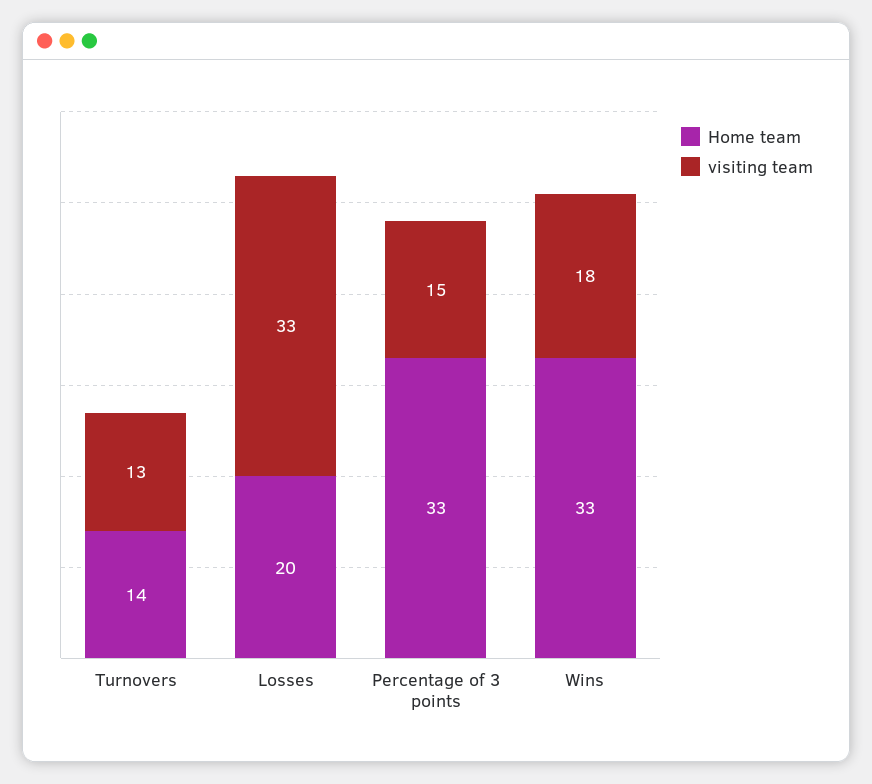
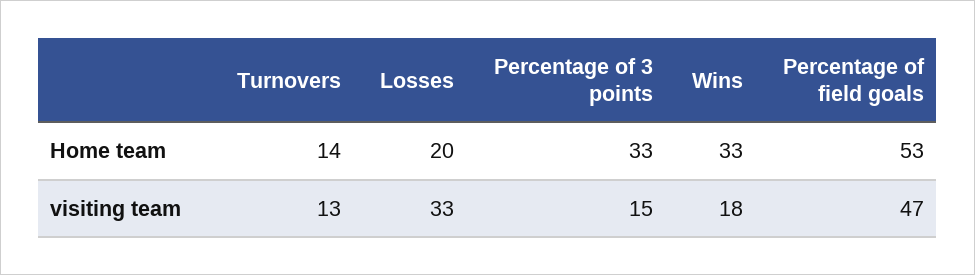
  {
    "Home team": {
      "Turnovers": 14,
      "Losses": 20,
      "Percentage of 3 points": 33,
-     "Wins": 33
+     "Wins": 33,
+     "Percentage of field goals": 53
    },
    "visiting team": {
      "Turnovers": 13,
      "Losses": 33,
      "Percentage of 3 points": 15,
-     "Wins": 18
+     "Wins": 18,
+     "Percentage of field goals": 47
    }
  }

